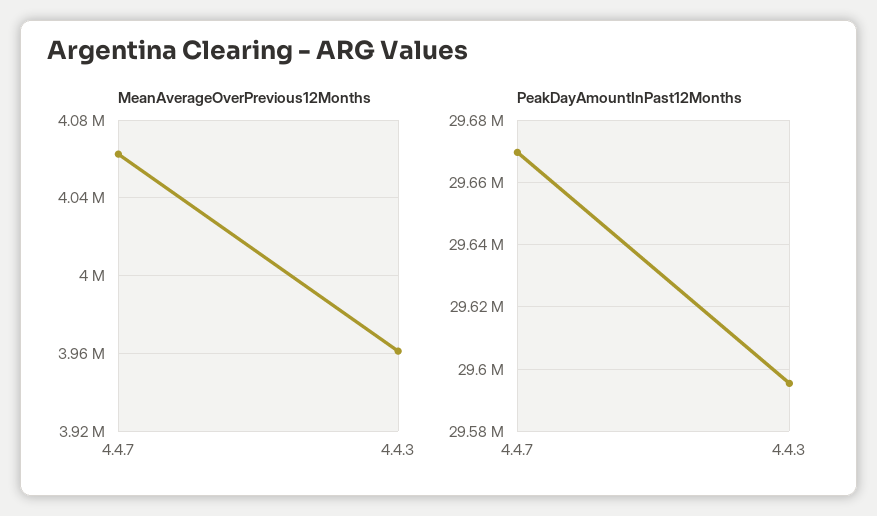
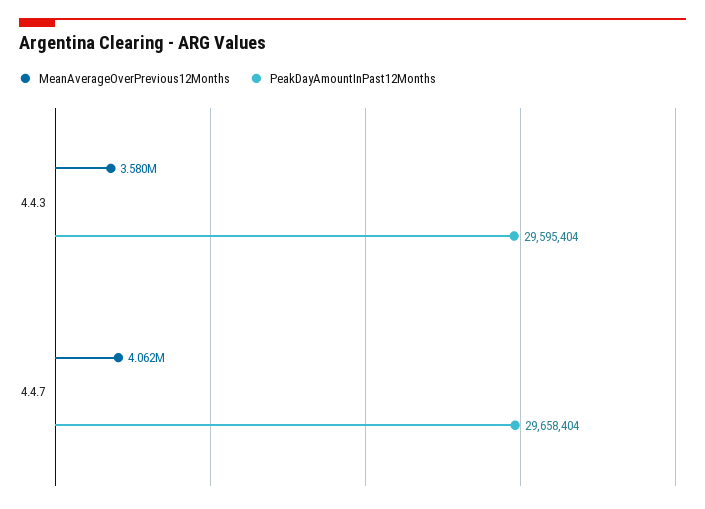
  {
    "MeanAverageOverPrevious12Months": {
      "4.4.7": 4062000,
-     "4.4.3": 3960000
+     "4.4.3": 3580000
    },
    "PeakDayAmountInPast12Months": {
-     "4.4.7": 29670000,
+     "4.4.7": 29658404,
      "4.4.3": 29595404
    }
  }

